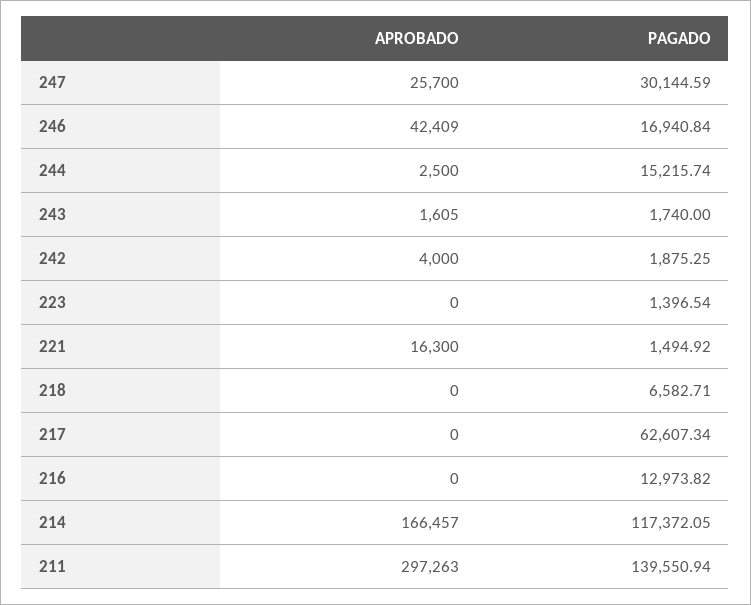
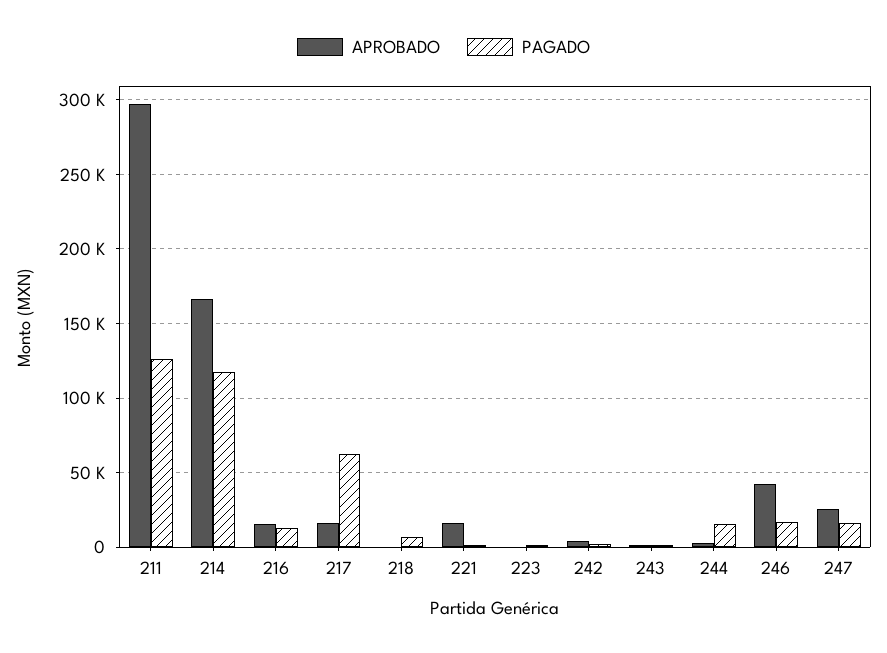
  {
    "APROBADO": {
      "247": 25700,
      "246": 42409,
      "244": 2500,
      "243": 1605,
      "242": 4000,
      "223": 0,
      "221": 16300,
      "218": 0,
-     "217": 0,
+     "217": 15000,
-     "216": 0,
+     "216": 15000,
      "214": 166457,
      "211": 297263
    },
    "PAGADO": {
-     "247": 30144.59,
+     "247": 15000,
      "246": 16940.84,
      "244": 15215.74,
      "243": 1740,
      "242": 1875.25,
      "223": 1396.54,
      "221": 1494.92,
      "218": 6582.71,
      "217": 62607.34,
      "216": 12973.82,
      "214": 117372.05,
-     "211": 139550.94
+     "211": 125000
    }
  }

